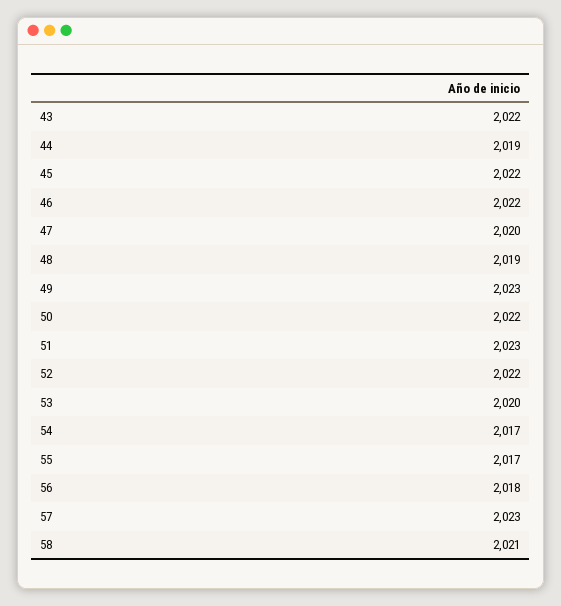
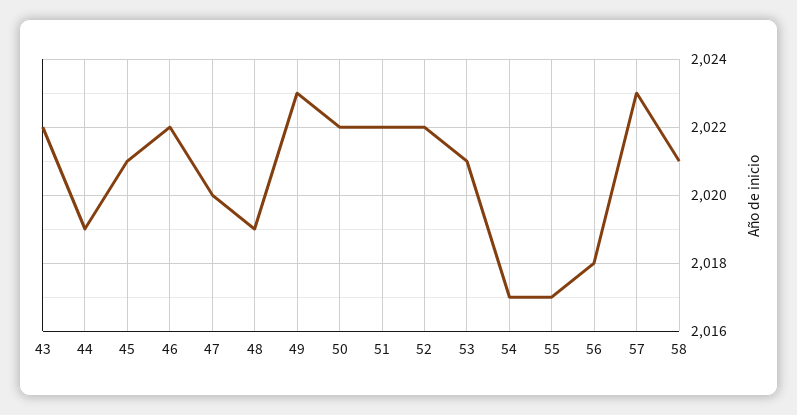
  {
    "43": 2022,
    "44": 2019,
-   "45": 2022,
+   "45": 2021,
    "46": 2022,
    "47": 2020,
    "48": 2019,
    "49": 2023,
    "50": 2022,
-   "51": 2023,
+   "51": 2022,
    "52": 2022,
-   "53": 2020,
+   "53": 2021,
    "54": 2017,
    "55": 2017,
    "56": 2018,
    "57": 2023,
    "58": 2021
  }

